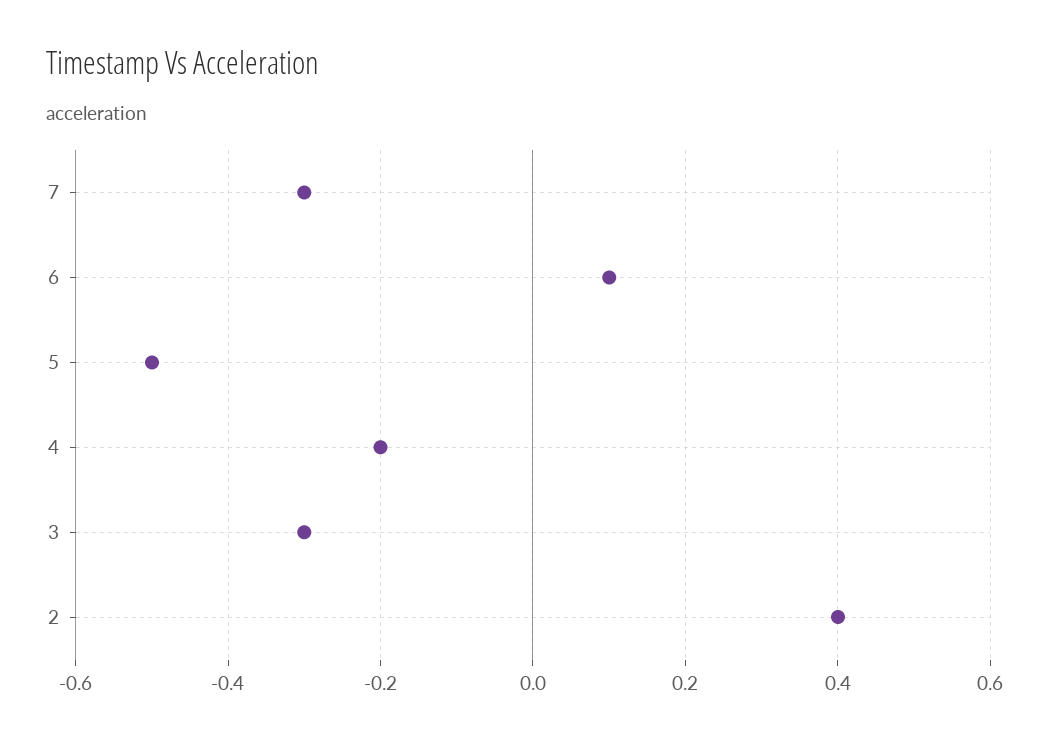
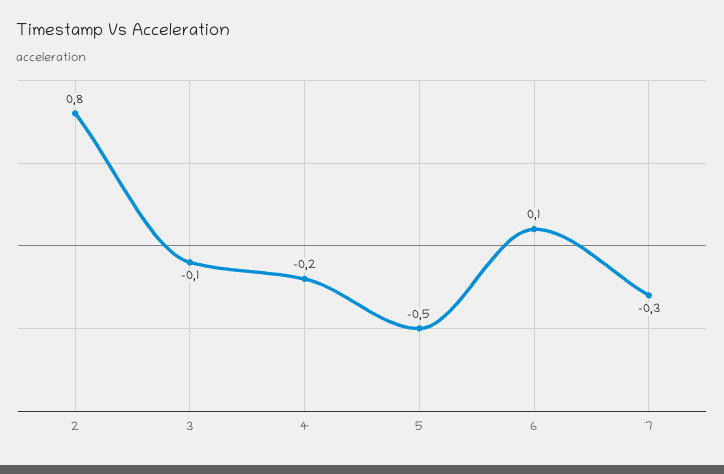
  {
    "7": -0.3,
    "6": 0.1,
    "5": -0.5,
    "4": -0.2,
-   "3": -0.3,
+   "3": -0.1,
-   "2": 0.4
+   "2": 0.8
  }

